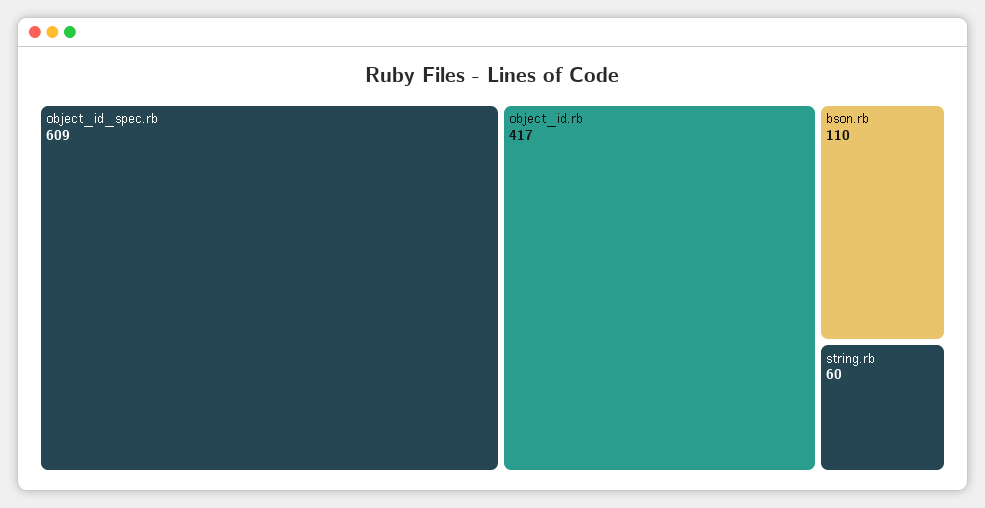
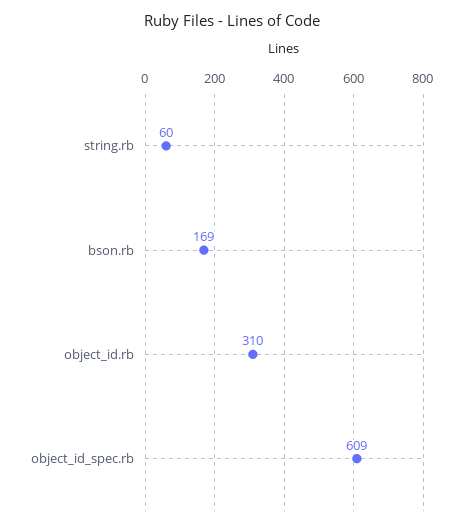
  {
    "object_id_spec.rb": 609,
-   "object_id.rb": 417,
+   "object_id.rb": 310,
-   "bson.rb": 110,
+   "bson.rb": 169,
    "string.rb": 60
  }

